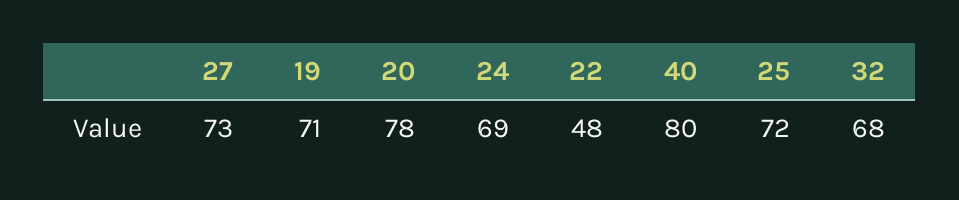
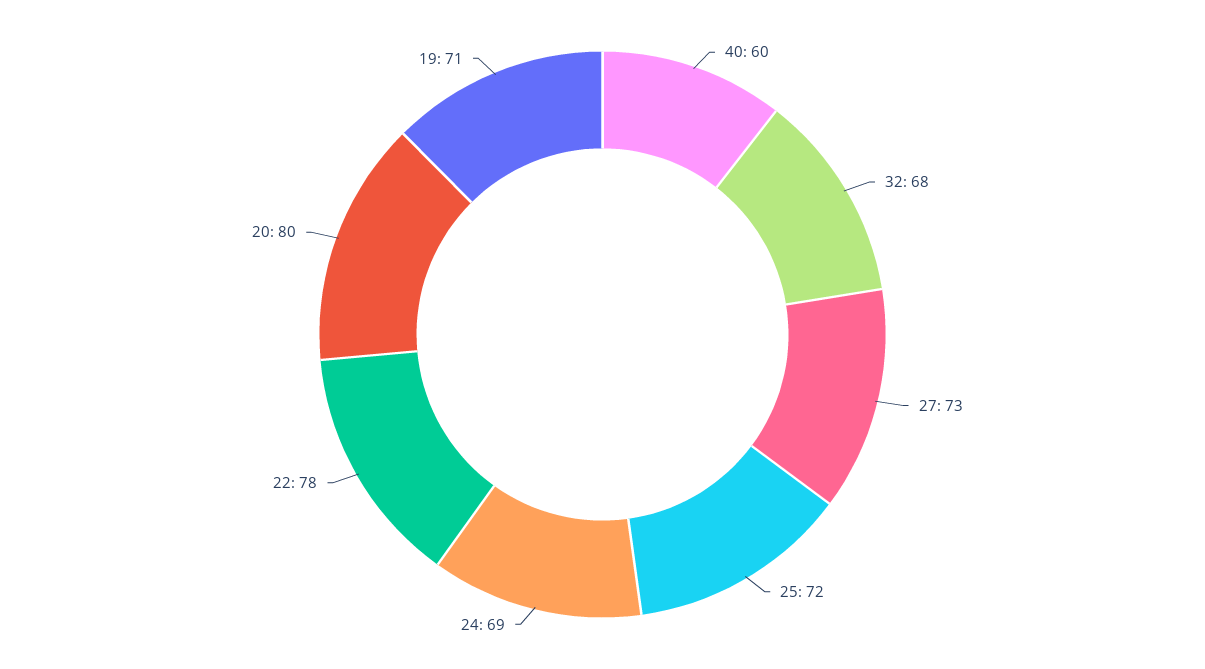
  {
    "27": 73,
    "19": 71,
-   "20": 78,
+   "20": 80,
    "24": 69,
-   "22": 48,
+   "22": 78,
-   "40": 80,
+   "40": 60,
    "25": 72,
    "32": 68
  }

